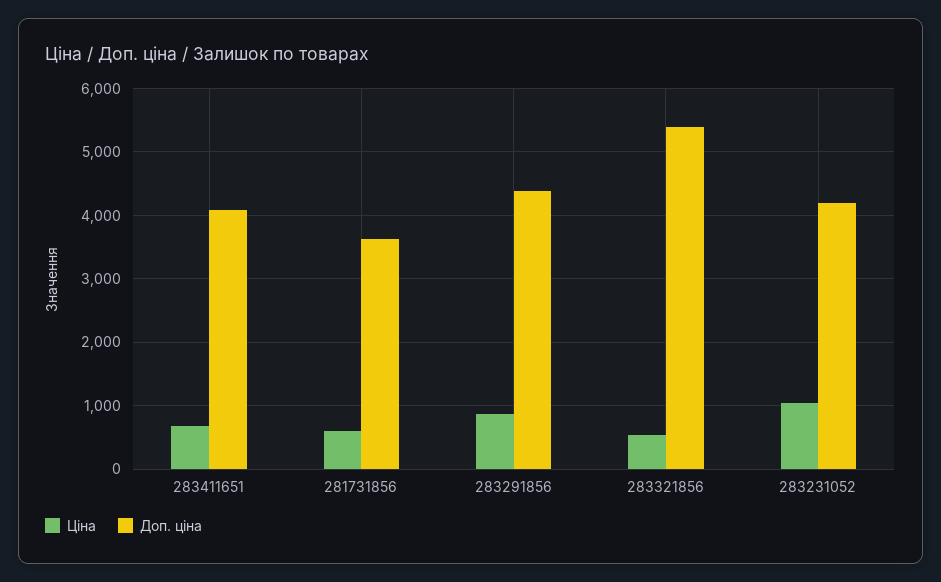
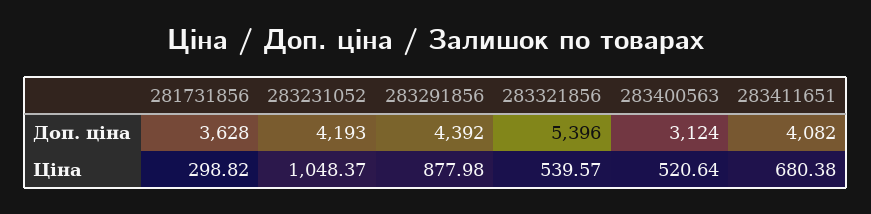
  {
    "Ціна": {
      "283411651": 680.38,
-     "281731856": 600,
+     "281731856": 298.82,
      "283291856": 877.98,
      "283321856": 539.57,
-     "283231052": 1048.37
+     "283231052": 1048.37,
+     "283400563": 520.64
    },
    "Доп. ціна": {
      "283411651": 4082,
      "281731856": 3628,
      "283291856": 4392,
      "283321856": 5396,
-     "283231052": 4193
+     "283231052": 4193,
+     "283400563": 3124
    }
  }

